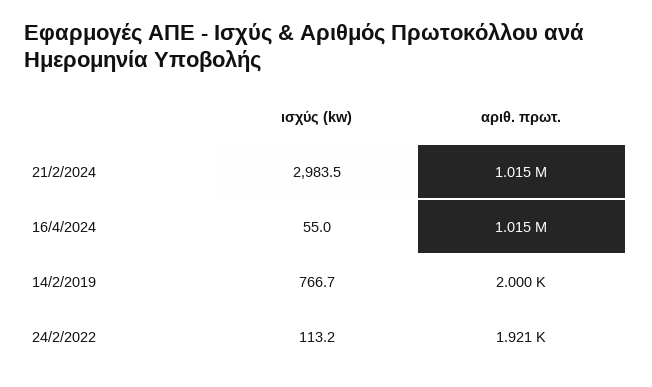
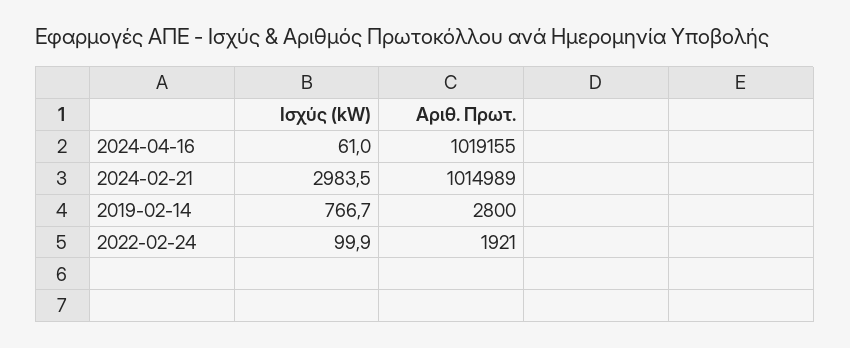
  {
    "ισχύς (kw)": {
      "21/2/2024": 2983.5,
-     "16/4/2024": 55,
+     "16/4/2024": 61,
      "14/2/2019": 766.7,
-     "24/2/2022": 113.2
+     "24/2/2022": 99.9
    },
    "αριθ. πρωτ.": {
      "21/2/2024": 1014989,
-     "16/4/2024": 1015000,
+     "16/4/2024": 1019155,
-     "14/2/2019": 2000,
+     "14/2/2019": 2800,
      "24/2/2022": 1921
    }
  }

